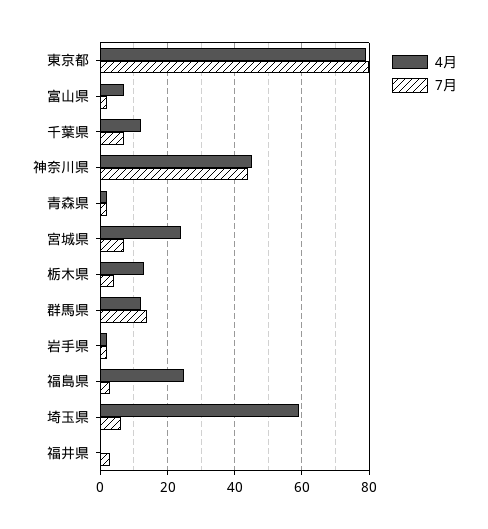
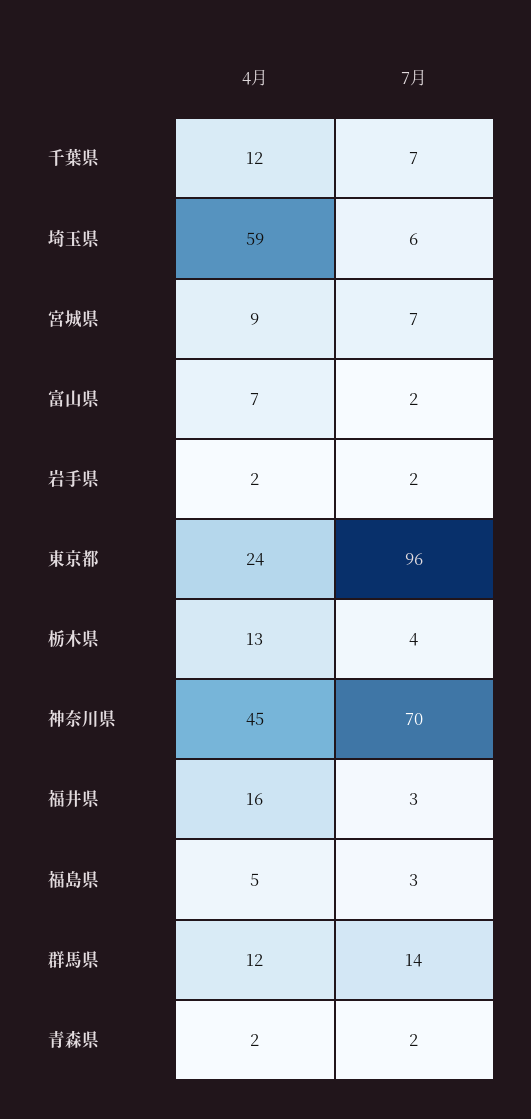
  {
    "4月": {
-     "東京都": 80,
+     "東京都": 24,
      "富山県": 7,
      "千葉県": 12,
      "神奈川県": 45,
      "青森県": 2,
-     "宮城県": 25,
+     "宮城県": 9,
      "栃木県": 13,
      "群馬県": 12,
      "岩手県": 2,
-     "福島県": 25,
+     "福島県": 5,
      "埼玉県": 59,
-     "福井県": 0
+     "福井県": 16
    },
    "7月": {
-     "東京都": 80,
+     "東京都": 96,
      "富山県": 2,
      "千葉県": 7,
-     "神奈川県": 45,
+     "神奈川県": 70,
      "青森県": 2,
      "宮城県": 7,
      "栃木県": 4,
      "群馬県": 14,
      "岩手県": 2,
      "福島県": 3,
      "埼玉県": 6,
      "福井県": 3
    }
  }

